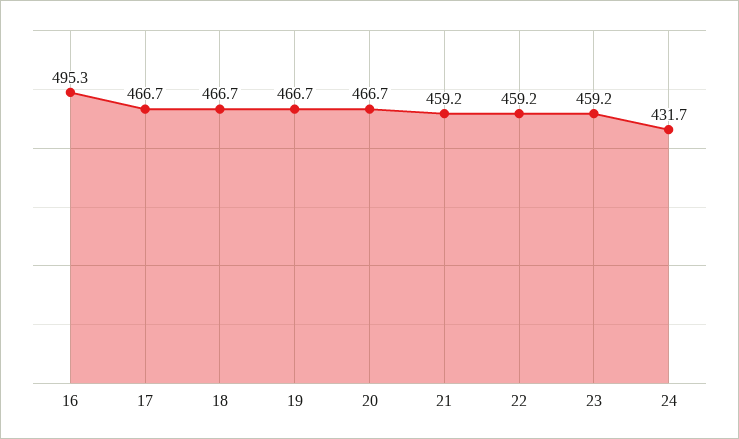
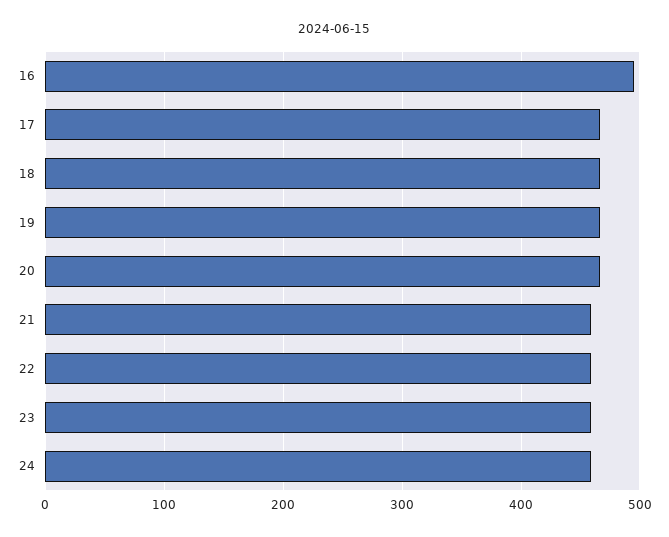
  {
    "16": 495.3,
    "17": 466.7,
    "18": 466.7,
    "19": 466.7,
    "20": 466.7,
    "21": 459.2,
    "22": 459.2,
    "23": 459.2,
-   "24": 431.7
+   "24": 460
  }

